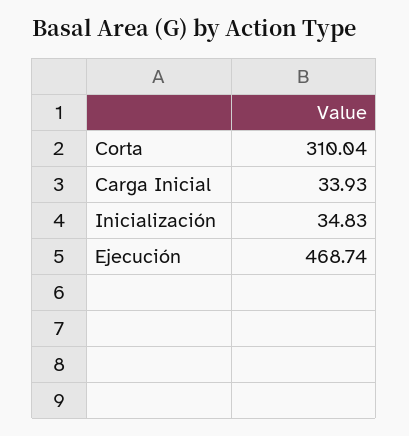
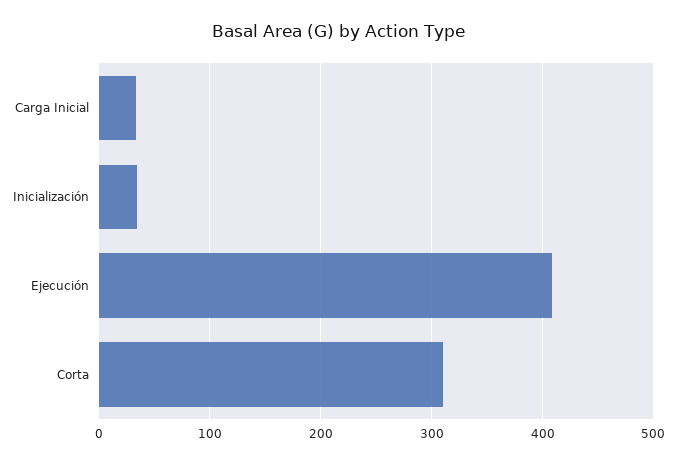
  {
    "Corta": 310.04,
    "Carga Inicial": 33.93,
    "Inicialización": 34.83,
-   "Ejecución": 468.74
+   "Ejecución": 410
  }

